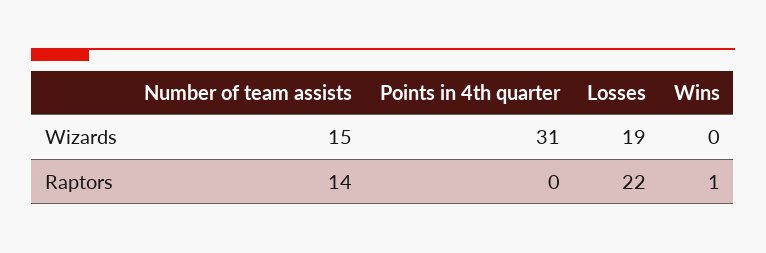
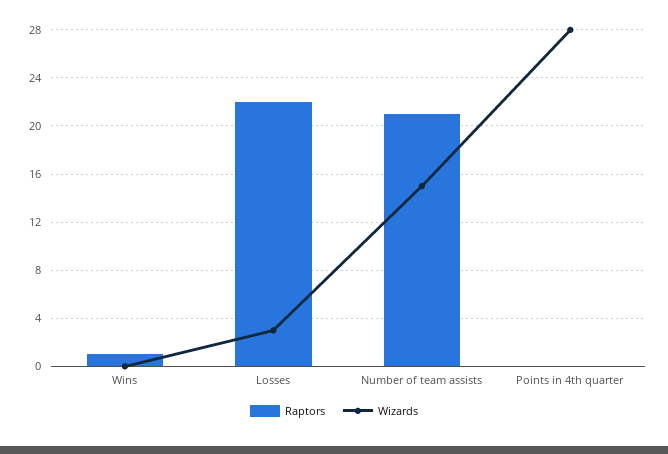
  {
    "Wizards": {
      "Number of team assists": 15,
-     "Points in 4th quarter": 31,
+     "Points in 4th quarter": 28,
-     "Losses": 19,
+     "Losses": 3,
      "Wins": 0
    },
    "Raptors": {
-     "Number of team assists": 14,
+     "Number of team assists": 21,
      "Points in 4th quarter": 0,
      "Losses": 22,
      "Wins": 1
    }
  }

